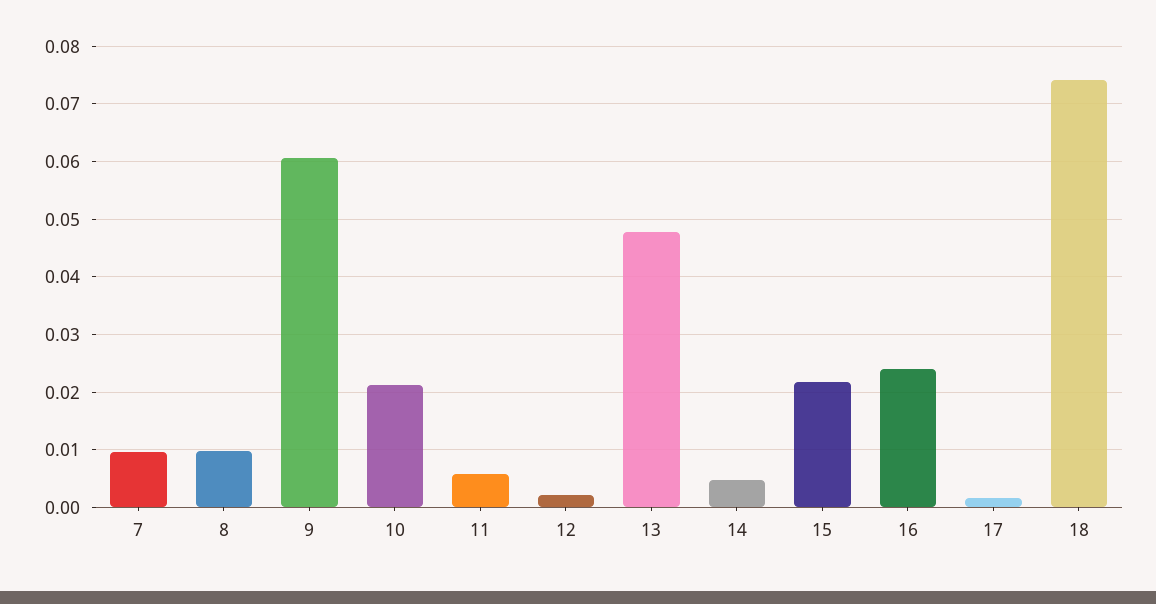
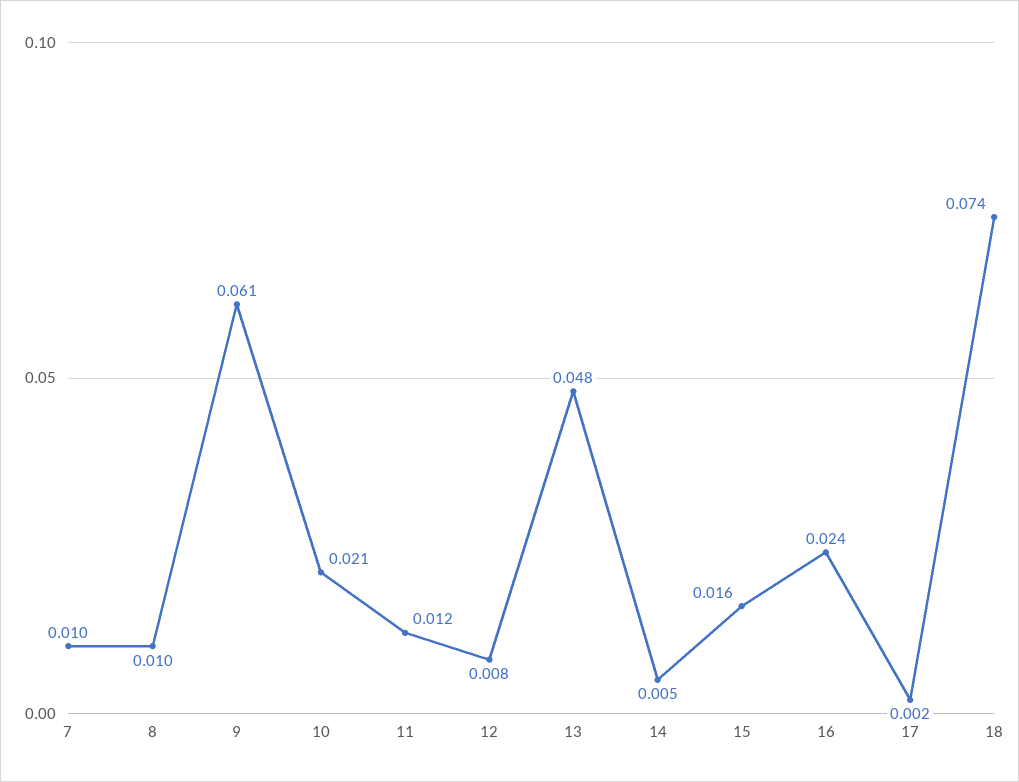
  {
    "7": 0.01,
    "8": 0.01,
    "9": 0.061,
    "10": 0.021,
-   "11": 0.006,
+   "11": 0.012,
-   "12": 0.002,
+   "12": 0.008,
    "13": 0.048,
    "14": 0.005,
-   "15": 0.022,
+   "15": 0.016,
    "16": 0.024,
    "17": 0.002,
    "18": 0.074
  }

